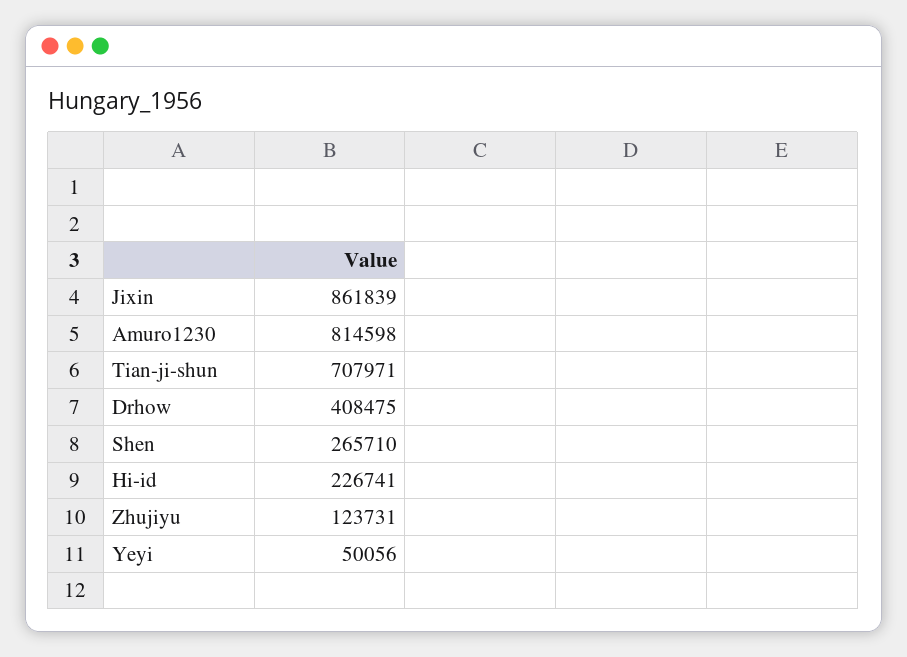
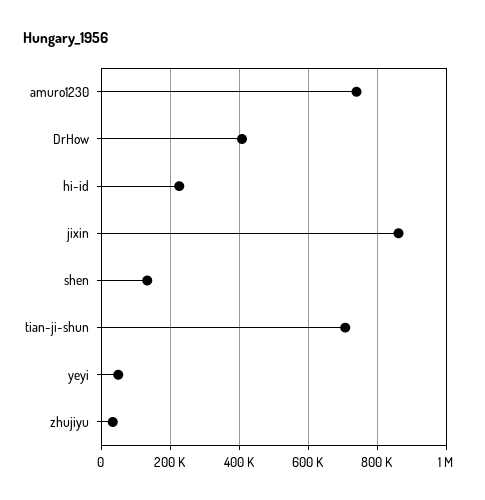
  {
    "Jixin": 861839,
-   "Amuro1230": 814598,
+   "Amuro1230": 740000,
    "Tian-ji-shun": 707971,
    "Drhow": 408475,
-   "Shen": 265710,
+   "Shen": 140000,
    "Hi-id": 226741,
-   "Zhujiyu": 123731,
+   "Zhujiyu": 40000,
    "Yeyi": 50056
  }

